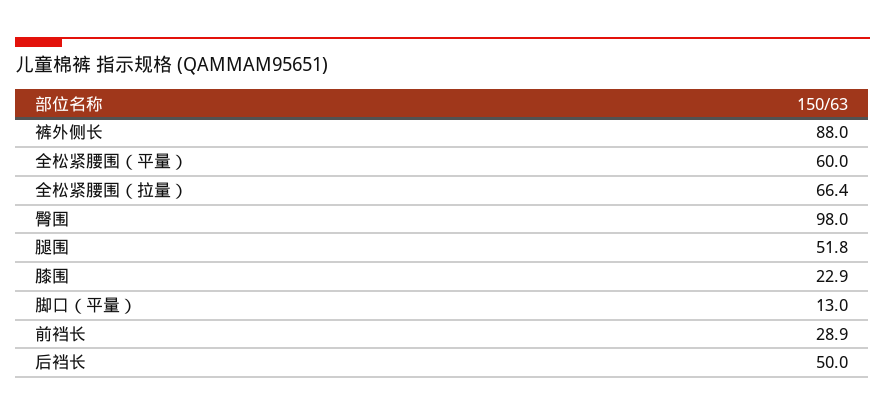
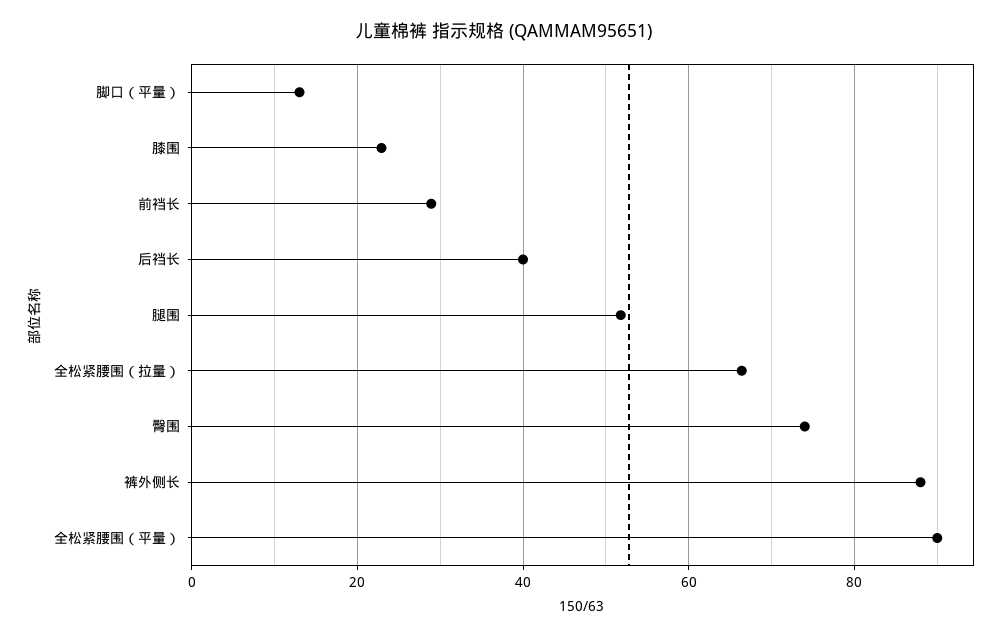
  {
    "裤外侧长": 88,
-   "全松紧腰围（平量）": 60,
+   "全松紧腰围（平量）": 90,
    "全松紧腰围（拉量）": 66.4,
-   "臀围": 98,
+   "臀围": 74,
    "腿围": 51.8,
    "膝围": 22.9,
    "脚口（平量）": 13,
    "前裆长": 28.9,
-   "后裆长": 50
+   "后裆长": 40
  }

